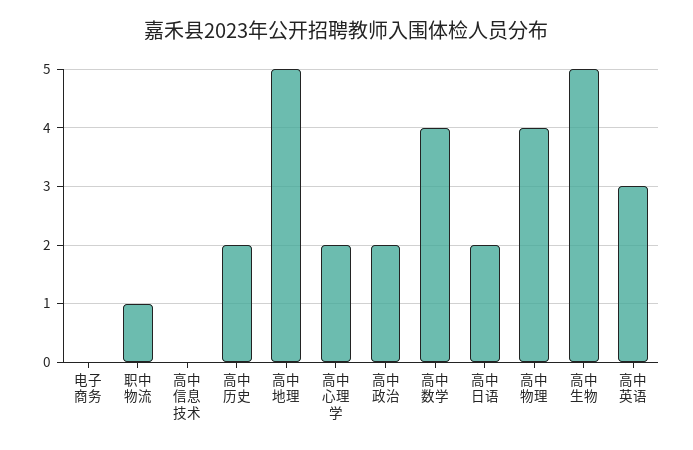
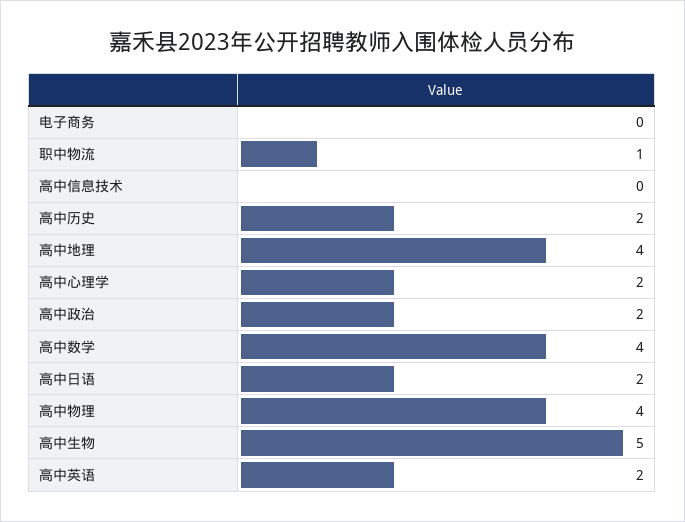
  {
    "电子商务": 0,
    "职中物流": 1,
    "高中信息技术": 0,
    "高中历史": 2,
-   "高中地理": 5,
+   "高中地理": 4,
    "高中心理学": 2,
    "高中政治": 2,
    "高中数学": 4,
    "高中日语": 2,
    "高中物理": 4,
    "高中生物": 5,
-   "高中英语": 3
+   "高中英语": 2
  }

